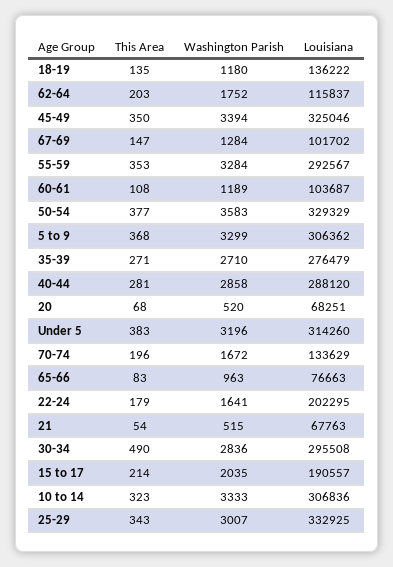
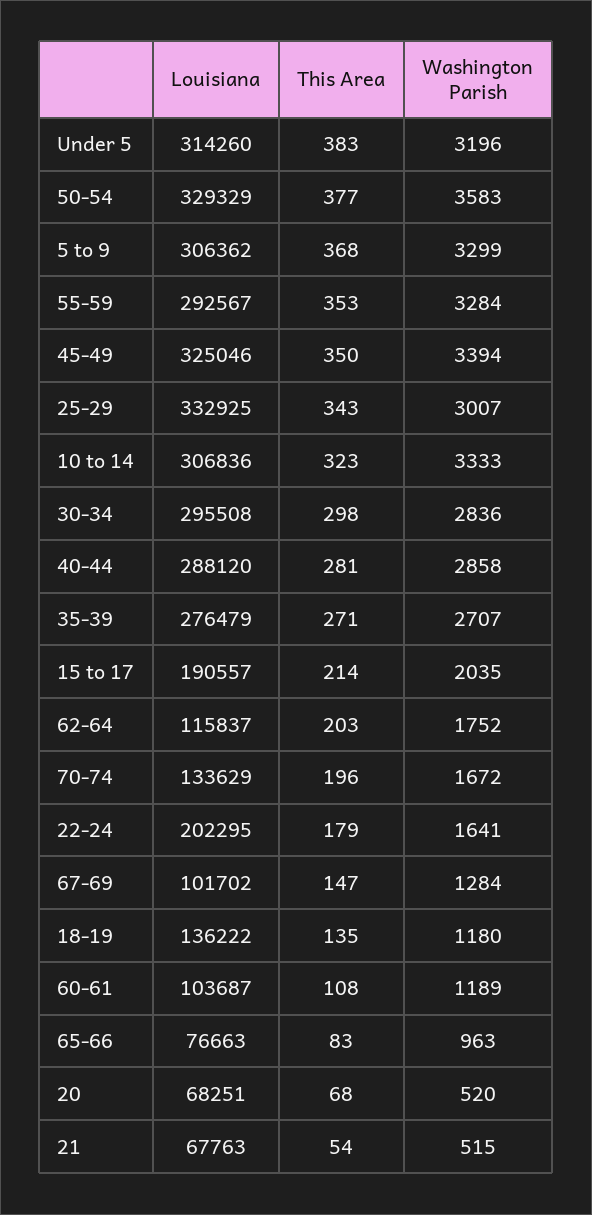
  {
    "This Area": {
      "18-19": 135,
      "62-64": 203,
      "45-49": 350,
      "67-69": 147,
      "55-59": 353,
      "60-61": 108,
      "50-54": 377,
      "5 to 9": 368,
      "35-39": 271,
      "40-44": 281,
      "20": 68,
      "Under 5": 383,
      "70-74": 196,
      "65-66": 83,
      "22-24": 179,
      "21": 54,
-     "30-34": 490,
+     "30-34": 298,
      "15 to 17": 214,
      "10 to 14": 323,
      "25-29": 343
    },
    "Washington Parish": {
      "18-19": 1180,
      "62-64": 1752,
      "45-49": 3394,
      "67-69": 1284,
      "55-59": 3284,
      "60-61": 1189,
      "50-54": 3583,
      "5 to 9": 3299,
-     "35-39": 2710,
+     "35-39": 2707,
      "40-44": 2858,
      "20": 520,
      "Under 5": 3196,
      "70-74": 1672,
      "65-66": 963,
      "22-24": 1641,
      "21": 515,
      "30-34": 2836,
      "15 to 17": 2035,
      "10 to 14": 3333,
      "25-29": 3007
    },
    "Louisiana": {
      "18-19": 136222,
      "62-64": 115837,
      "45-49": 325046,
      "67-69": 101702,
      "55-59": 292567,
      "60-61": 103687,
      "50-54": 329329,
      "5 to 9": 306362,
      "35-39": 276479,
      "40-44": 288120,
      "20": 68251,
      "Under 5": 314260,
      "70-74": 133629,
      "65-66": 76663,
      "22-24": 202295,
      "21": 67763,
      "30-34": 295508,
      "15 to 17": 190557,
      "10 to 14": 306836,
      "25-29": 332925
    }
  }

